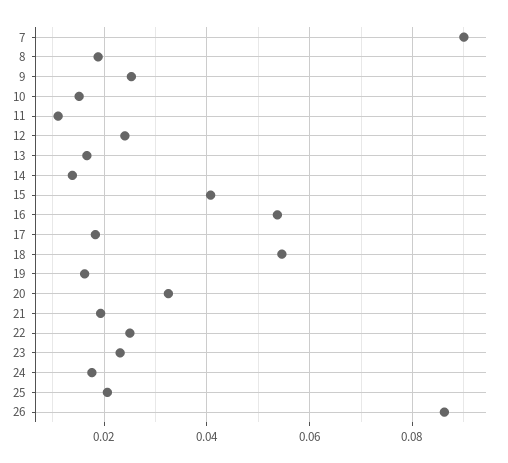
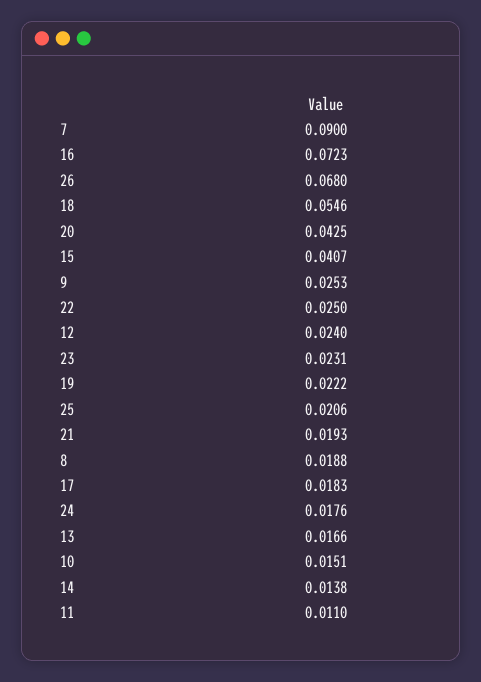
  {
    "7": 0.09,
    "8": 0.0188,
    "9": 0.0253,
    "10": 0.0151,
    "11": 0.011,
    "12": 0.024,
    "13": 0.0166,
    "14": 0.0138,
    "15": 0.0407,
-   "16": 0.054,
+   "16": 0.0723,
    "17": 0.0183,
    "18": 0.0546,
-   "19": 0.016,
+   "19": 0.0222,
-   "20": 0.032,
+   "20": 0.0425,
    "21": 0.0193,
    "22": 0.025,
    "23": 0.0231,
    "24": 0.0176,
    "25": 0.0206,
-   "26": 0.086
+   "26": 0.068
  }

